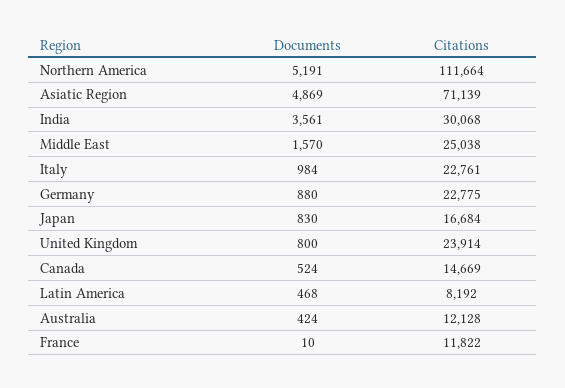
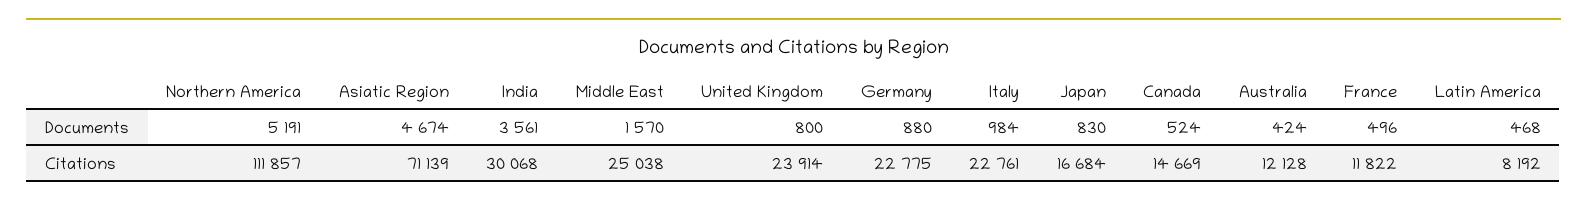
  {
    "Documents": {
      "Northern America": 5191,
-     "Asiatic Region": 4869,
+     "Asiatic Region": 4674,
      "India": 3561,
      "Middle East": 1570,
      "Italy": 984,
      "Germany": 880,
      "Japan": 830,
      "United Kingdom": 800,
      "Canada": 524,
      "Latin America": 468,
      "Australia": 424,
-     "France": 10
+     "France": 496
    },
    "Citations": {
-     "Northern America": 111664,
+     "Northern America": 111857,
      "Asiatic Region": 71139,
      "India": 30068,
      "Middle East": 25038,
      "Italy": 22761,
      "Germany": 22775,
      "Japan": 16684,
      "United Kingdom": 23914,
      "Canada": 14669,
      "Latin America": 8192,
      "Australia": 12128,
      "France": 11822
    }
  }

